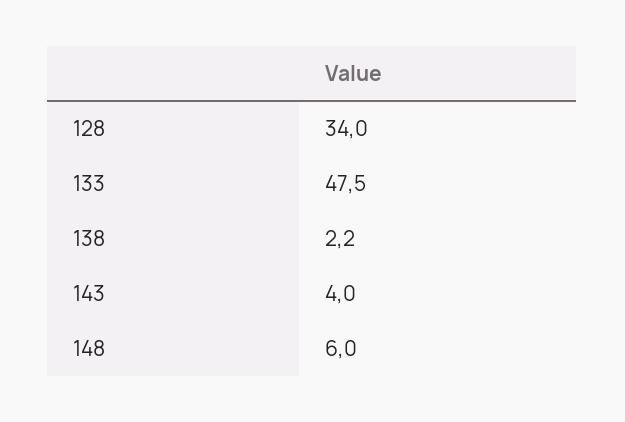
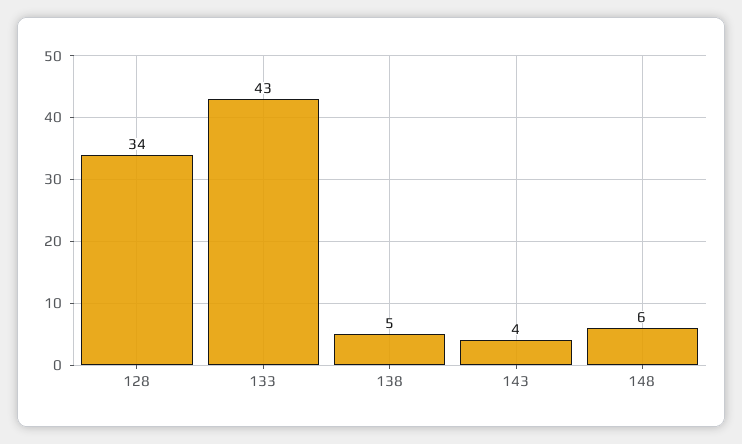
  {
    "128": 34,
-   "133": 47.5,
+   "133": 43,
-   "138": 2.2,
+   "138": 5,
    "143": 4,
    "148": 6
  }

